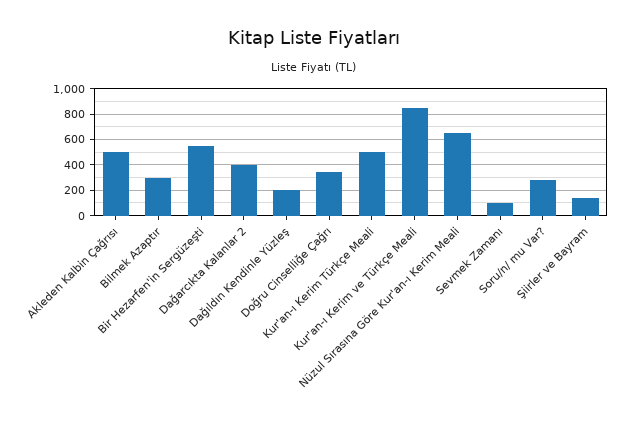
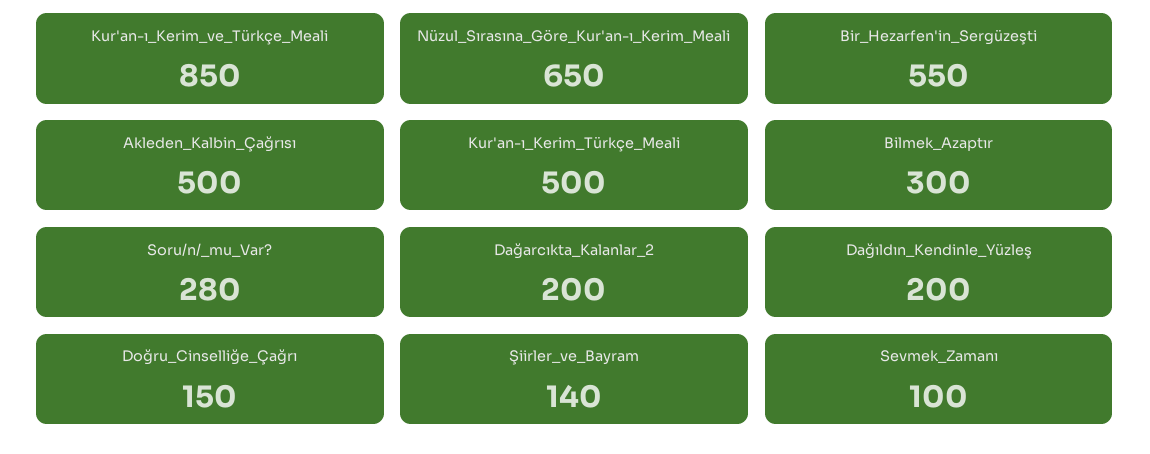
  {
    "Akleden Kalbin Çağrısı": 500,
    "Bilmek Azaptır": 300,
    "Bir Hezarfen'in Sergüzeşti": 550,
-   "Dağarcıkta Kalanlar 2": 400,
+   "Dağarcıkta Kalanlar 2": 200,
    "Dağıldın Kendinle Yüzleş": 200,
-   "Doğru Cinselliğe Çağrı": 350,
+   "Doğru Cinselliğe Çağrı": 150,
    "Kur'an-ı Kerim Türkçe Meali": 500,
    "Kur'an-ı Kerim ve Türkçe Meali": 850,
    "Nüzul Sırasına Göre Kur'an-ı Kerim Meali": 650,
    "Sevmek Zamanı": 100,
    "Soru/n/ mu Var?": 280,
    "Şiirler ve Bayram": 140
  }

